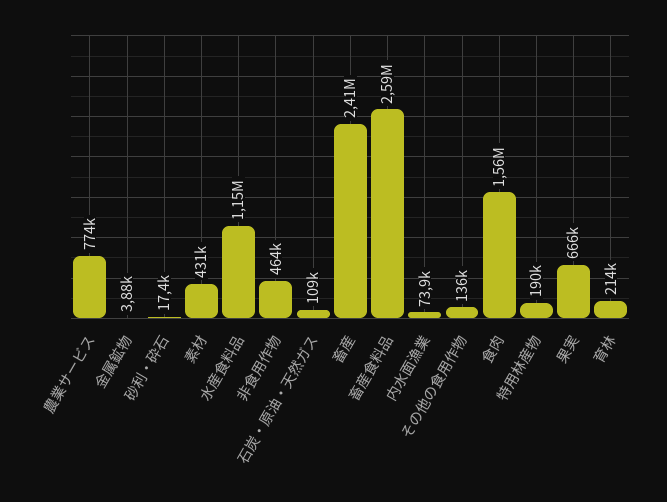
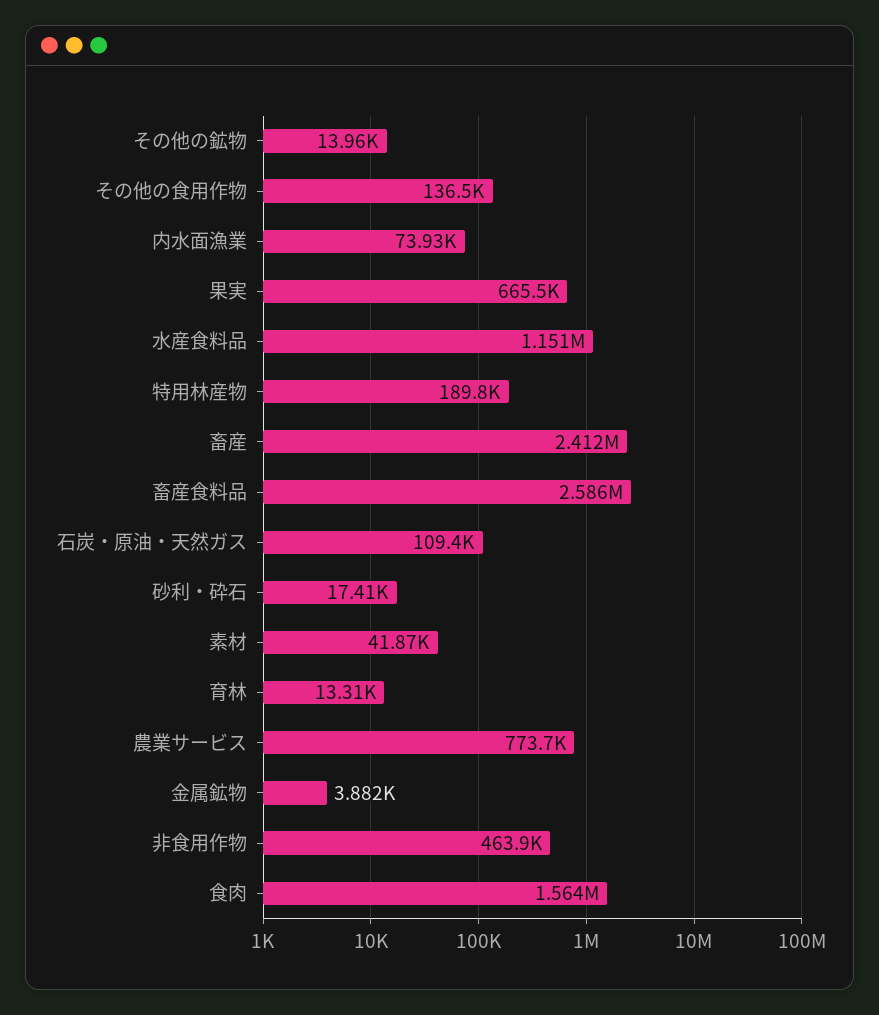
  {
    "農業サービス": 773700,
    "金属鉱物": 3882,
    "砂利・砕石": 17410,
-   "素材": 431000,
+   "素材": 41870,
    "水産食料品": 1151000,
    "非食用作物": 463900,
    "石炭・原油・天然ガス": 109400,
    "畜産": 2412000,
    "畜産食料品": 2586000,
    "内水面漁業": 73930,
    "その他の食用作物": 136500,
    "食肉": 1564000,
    "特用林産物": 189800,
    "果実": 665500,
-   "育林": 214000
+   "育林": 13310,
+   "その他の鉱物": 13960
  }

